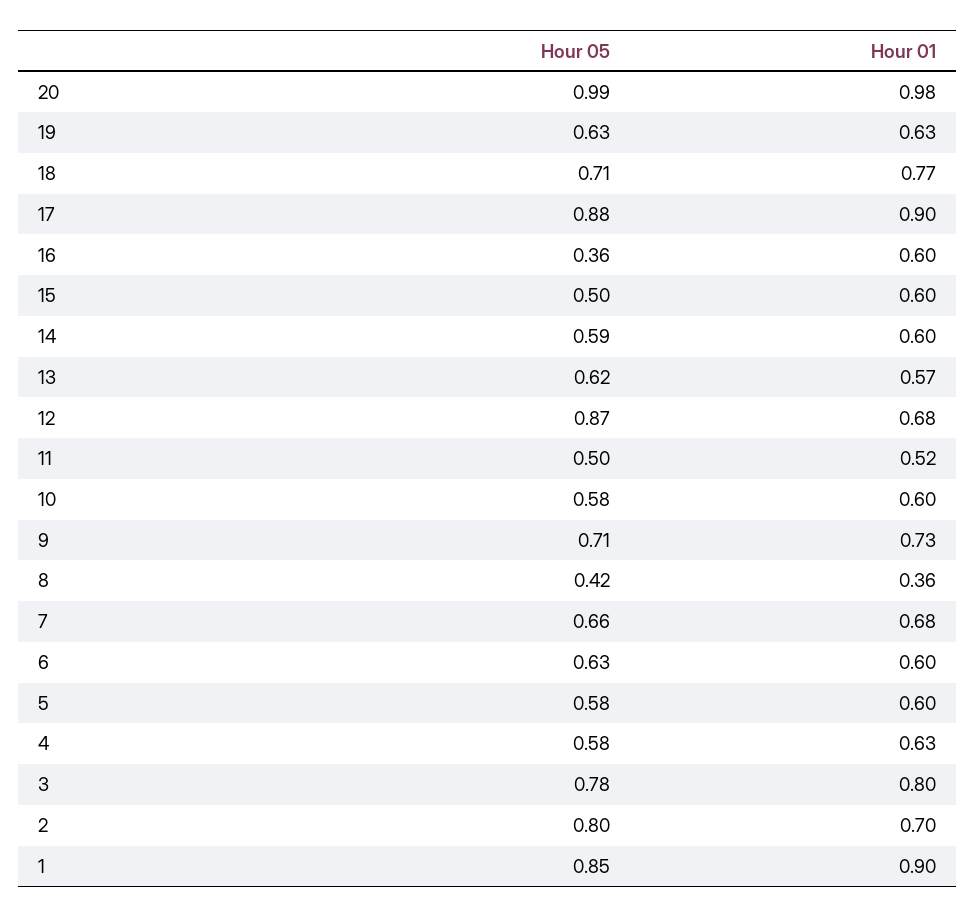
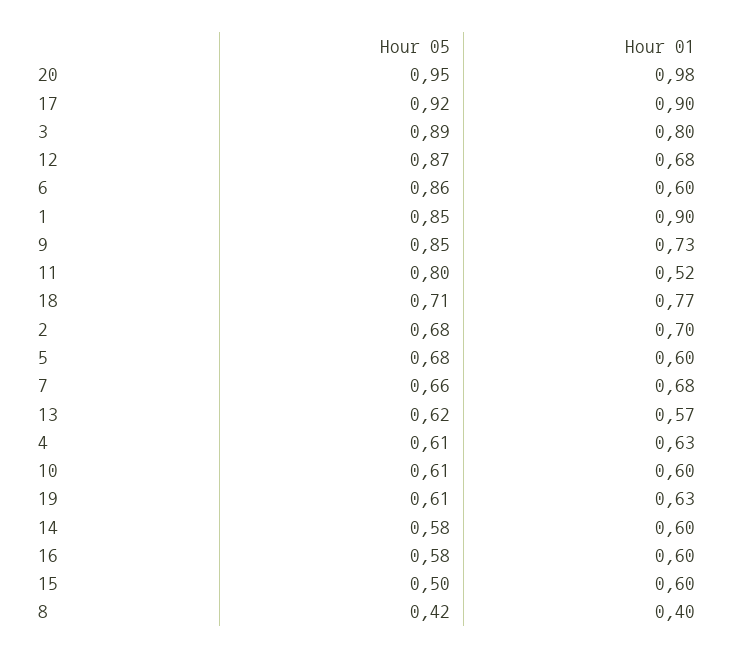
  {
    "Hour 05": {
-     "20": 0.99,
+     "20": 0.95,
-     "19": 0.63,
+     "19": 0.61,
      "18": 0.71,
-     "17": 0.88,
+     "17": 0.92,
-     "16": 0.36,
+     "16": 0.58,
      "15": 0.5,
-     "14": 0.59,
+     "14": 0.58,
      "13": 0.62,
      "12": 0.87,
-     "11": 0.5,
+     "11": 0.8,
-     "10": 0.58,
+     "10": 0.61,
-     "9": 0.71,
+     "9": 0.85,
      "8": 0.42,
      "7": 0.66,
-     "6": 0.63,
+     "6": 0.86,
-     "5": 0.58,
+     "5": 0.68,
-     "4": 0.58,
+     "4": 0.61,
-     "3": 0.78,
+     "3": 0.89,
-     "2": 0.8,
+     "2": 0.68,
      "1": 0.85
    },
    "Hour 01": {
      "20": 0.98,
      "19": 0.63,
      "18": 0.77,
      "17": 0.9,
      "16": 0.6,
      "15": 0.6,
      "14": 0.6,
      "13": 0.57,
      "12": 0.68,
      "11": 0.52,
      "10": 0.6,
      "9": 0.73,
-     "8": 0.36,
+     "8": 0.4,
      "7": 0.68,
      "6": 0.6,
      "5": 0.6,
      "4": 0.63,
      "3": 0.8,
      "2": 0.7,
      "1": 0.9
    }
  }

